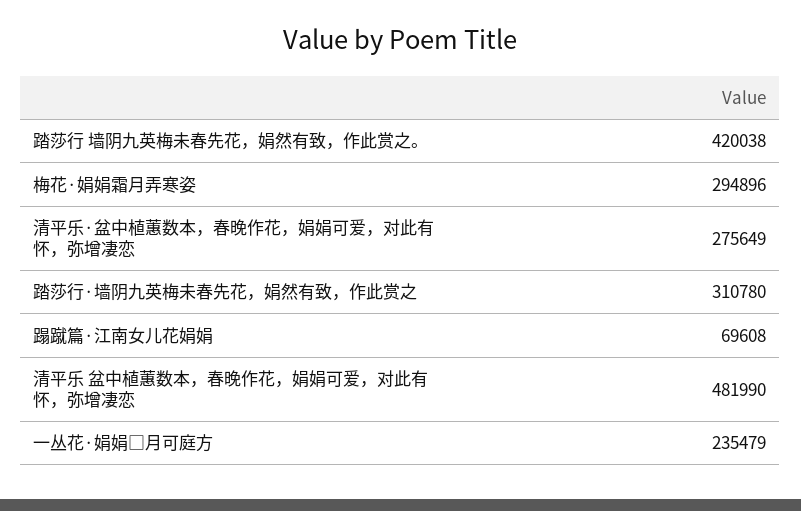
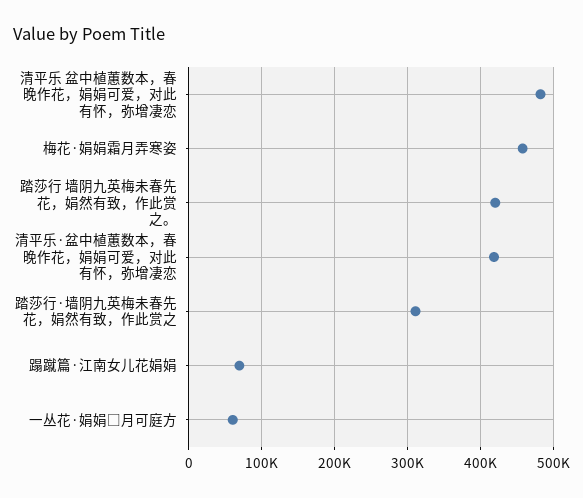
  {
    "踏莎行 墙阴九英梅未春先花，娟然有致，作此赏之。": 420038,
-   "梅花·娟娟霜月弄寒姿": 294896,
+   "梅花·娟娟霜月弄寒姿": 460000,
-   "清平乐·盆中植蕙数本，春晚作花，娟娟可爱，对此有怀，弥增凄恋": 275649,
+   "清平乐·盆中植蕙数本，春晚作花，娟娟可爱，对此有怀，弥增凄恋": 420000,
    "踏莎行·墙阴九英梅未春先花，娟然有致，作此赏之": 310780,
    "蹋蹴篇·江南女儿花娟娟": 69608,
    "清平乐 盆中植蕙数本，春晚作花，娟娟可爱，对此有怀，弥增凄恋": 481990,
-   "一丛花·娟娟□月可庭方": 235479
+   "一丛花·娟娟□月可庭方": 60000
  }

